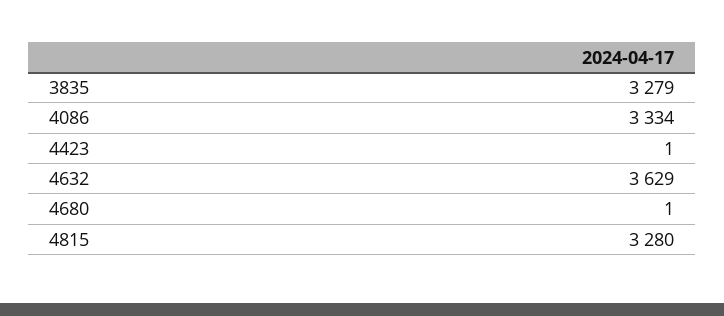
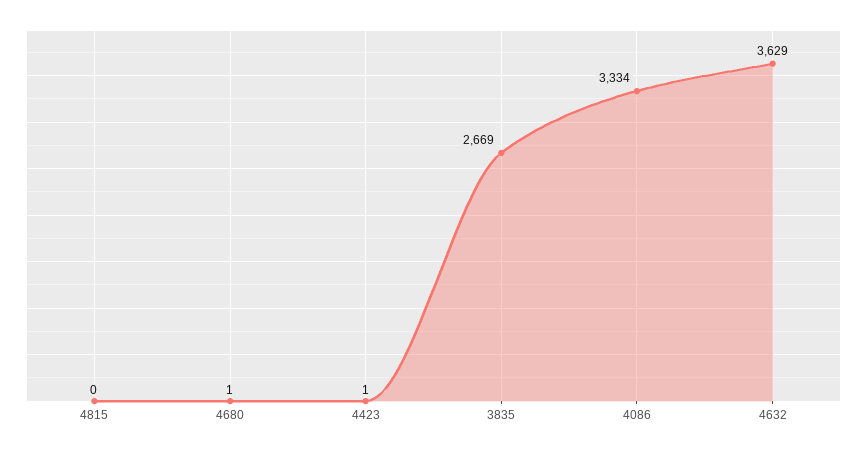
  {
-   "3835": 3279,
+   "3835": 2669,
    "4086": 3334,
    "4423": 1,
    "4632": 3629,
    "4680": 1,
-   "4815": 3280
+   "4815": 0
  }

